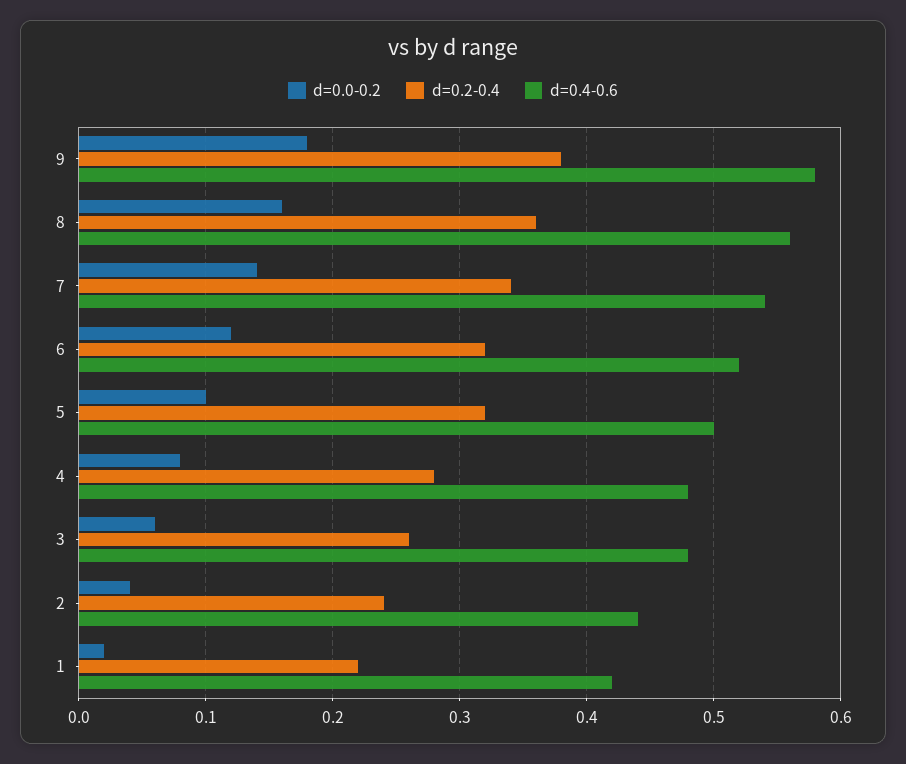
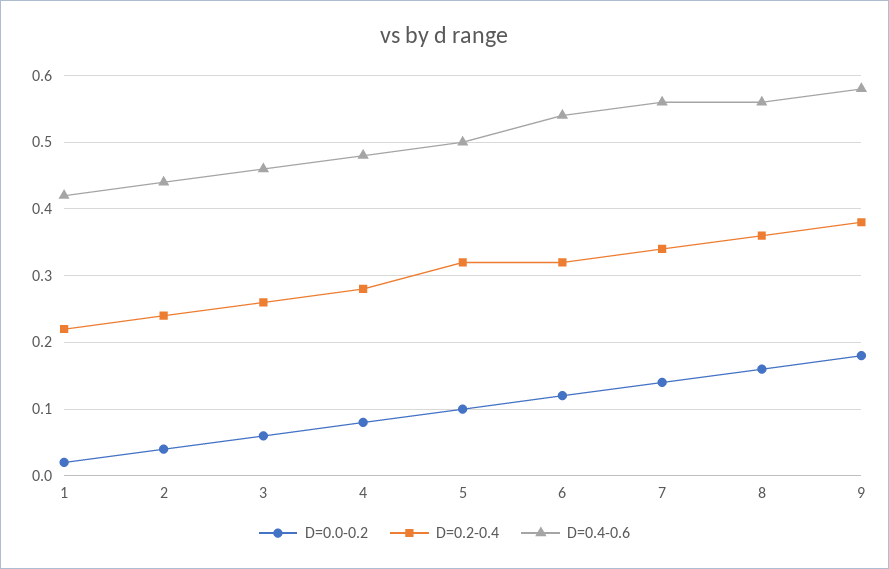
  {
    "d=0.0-0.2": {
      "9": 0.18,
      "8": 0.16,
      "7": 0.14,
      "6": 0.12,
      "5": 0.1,
      "4": 0.08,
      "3": 0.06,
      "2": 0.04,
      "1": 0.02
    },
    "d=0.2-0.4": {
      "9": 0.38,
      "8": 0.36,
      "7": 0.34,
      "6": 0.32,
      "5": 0.32,
      "4": 0.28,
      "3": 0.26,
      "2": 0.24,
      "1": 0.22
    },
    "d=0.4-0.6": {
      "9": 0.58,
      "8": 0.56,
-     "7": 0.54,
+     "7": 0.56,
-     "6": 0.52,
+     "6": 0.54,
      "5": 0.5,
      "4": 0.48,
-     "3": 0.48,
+     "3": 0.46,
      "2": 0.44,
      "1": 0.42
    }
  }

